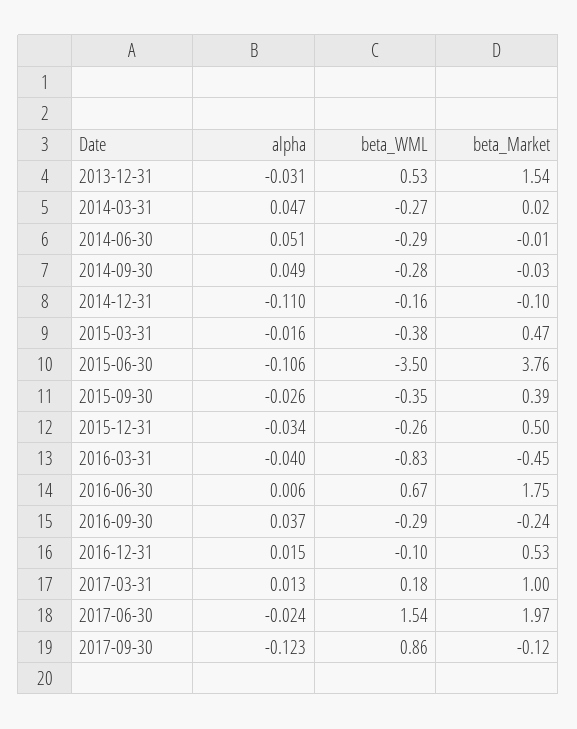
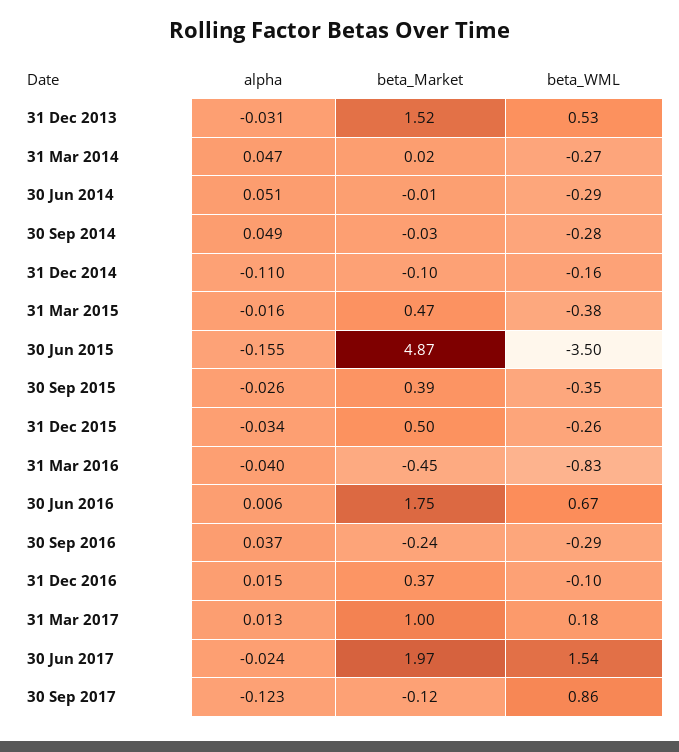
  {
    "alpha": {
      "2013-12-31": -0.031,
      "2014-03-31": 0.047,
      "2014-06-30": 0.051,
      "2014-09-30": 0.049,
      "2014-12-31": -0.11,
      "2015-03-31": -0.016,
-     "2015-06-30": -0.106,
+     "2015-06-30": -0.155,
      "2015-09-30": -0.026,
      "2015-12-31": -0.034,
      "2016-03-31": -0.04,
      "2016-06-30": 0.006,
      "2016-09-30": 0.037,
      "2016-12-31": 0.015,
      "2017-03-31": 0.013,
      "2017-06-30": -0.024,
      "2017-09-30": -0.123
    },
    "beta_WML": {
      "2013-12-31": 0.53,
      "2014-03-31": -0.27,
      "2014-06-30": -0.29,
      "2014-09-30": -0.28,
      "2014-12-31": -0.16,
      "2015-03-31": -0.38,
      "2015-06-30": -3.5,
      "2015-09-30": -0.35,
      "2015-12-31": -0.26,
      "2016-03-31": -0.83,
      "2016-06-30": 0.67,
      "2016-09-30": -0.29,
      "2016-12-31": -0.1,
      "2017-03-31": 0.18,
      "2017-06-30": 1.54,
      "2017-09-30": 0.86
    },
    "beta_Market": {
-     "2013-12-31": 1.54,
+     "2013-12-31": 1.52,
      "2014-03-31": 0.02,
      "2014-06-30": -0.01,
      "2014-09-30": -0.03,
      "2014-12-31": -0.1,
      "2015-03-31": 0.47,
-     "2015-06-30": 3.76,
+     "2015-06-30": 4.87,
      "2015-09-30": 0.39,
      "2015-12-31": 0.5,
      "2016-03-31": -0.45,
      "2016-06-30": 1.75,
      "2016-09-30": -0.24,
-     "2016-12-31": 0.53,
+     "2016-12-31": 0.37,
      "2017-03-31": 1,
      "2017-06-30": 1.97,
      "2017-09-30": -0.12
    }
  }

